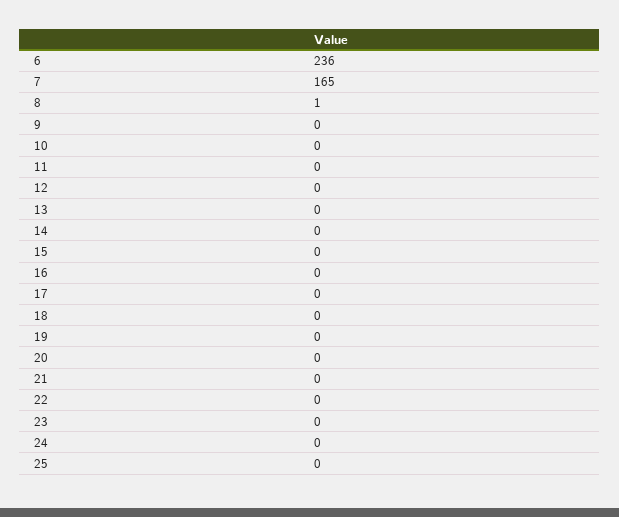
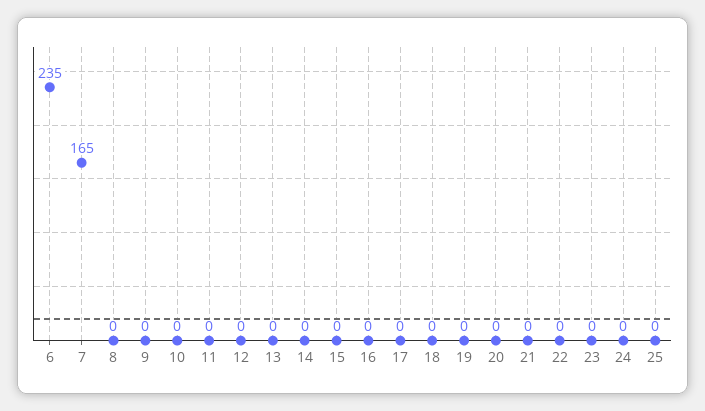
  {
-   "6": 236,
+   "6": 235,
    "7": 165,
-   "8": 1,
+   "8": 0,
    "9": 0,
    "10": 0,
    "11": 0,
    "12": 0,
    "13": 0,
    "14": 0,
    "15": 0,
    "16": 0,
    "17": 0,
    "18": 0,
    "19": 0,
    "20": 0,
    "21": 0,
    "22": 0,
    "23": 0,
    "24": 0,
    "25": 0
  }

